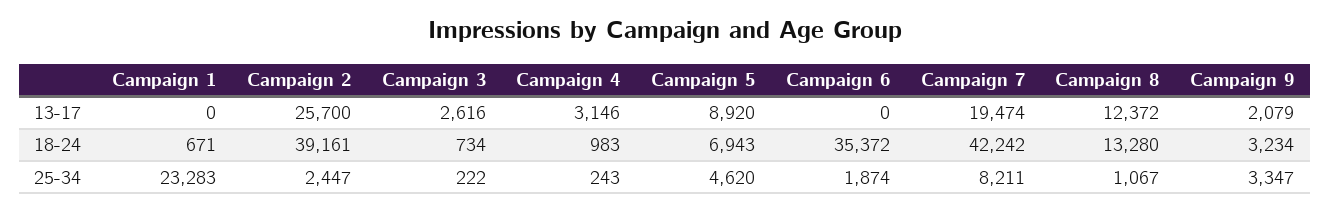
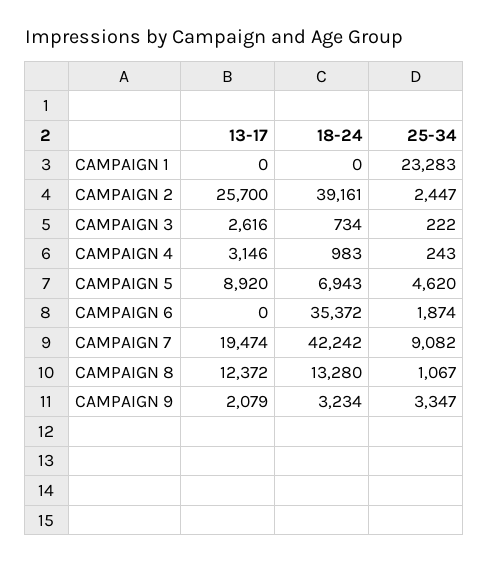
  {
    "Campaign 1": {
      "13-17": 0,
-     "18-24": 671,
+     "18-24": 0,
      "25-34": 23283
    },
    "Campaign 2": {
      "13-17": 25700,
      "18-24": 39161,
      "25-34": 2447
    },
    "Campaign 3": {
      "13-17": 2616,
      "18-24": 734,
      "25-34": 222
    },
    "Campaign 4": {
      "13-17": 3146,
      "18-24": 983,
      "25-34": 243
    },
    "Campaign 5": {
      "13-17": 8920,
      "18-24": 6943,
      "25-34": 4620
    },
    "Campaign 6": {
      "13-17": 0,
      "18-24": 35372,
      "25-34": 1874
    },
    "Campaign 7": {
      "13-17": 19474,
      "18-24": 42242,
-     "25-34": 8211
+     "25-34": 9082
    },
    "Campaign 8": {
      "13-17": 12372,
      "18-24": 13280,
      "25-34": 1067
    },
    "Campaign 9": {
      "13-17": 2079,
      "18-24": 3234,
      "25-34": 3347
    }
  }

